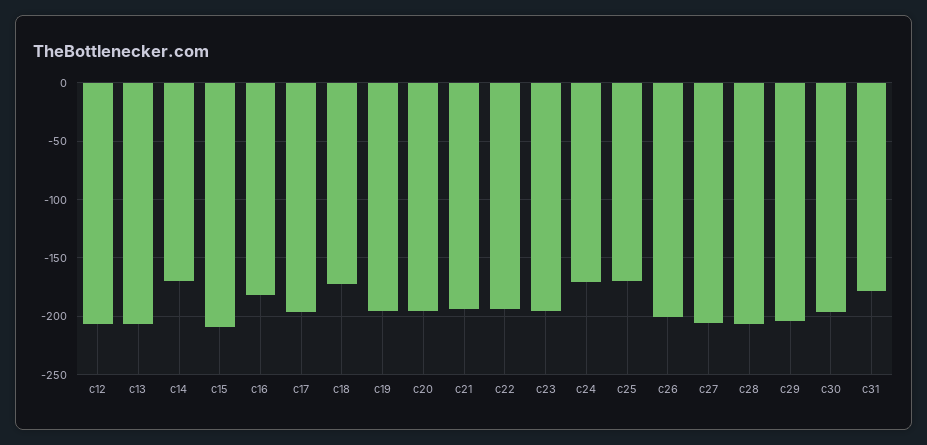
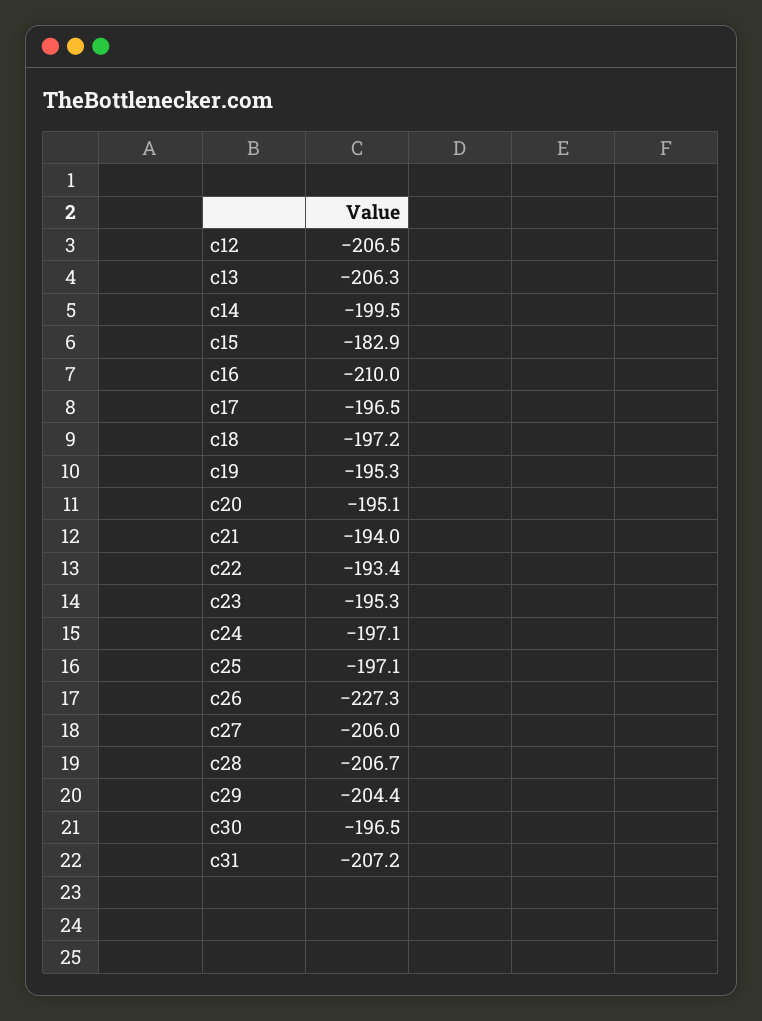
  {
    "c12": -206.5,
    "c13": -206.3,
-   "c14": -170,
+   "c14": -199.5,
-   "c15": -210,
+   "c15": -182.9,
-   "c16": -180,
+   "c16": -210,
    "c17": -196.5,
-   "c18": -170,
+   "c18": -197.2,
    "c19": -195.3,
    "c20": -195.1,
    "c21": -194,
    "c22": -193.4,
    "c23": -195.3,
-   "c24": -170,
+   "c24": -197.1,
-   "c25": -170,
+   "c25": -197.1,
-   "c26": -200,
+   "c26": -227.3,
    "c27": -206,
    "c28": -206.7,
    "c29": -204.4,
    "c30": -196.5,
-   "c31": -180
+   "c31": -207.2
  }

